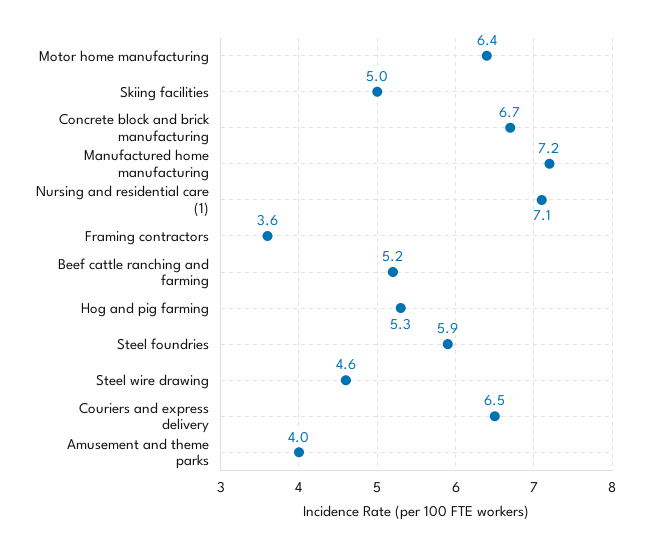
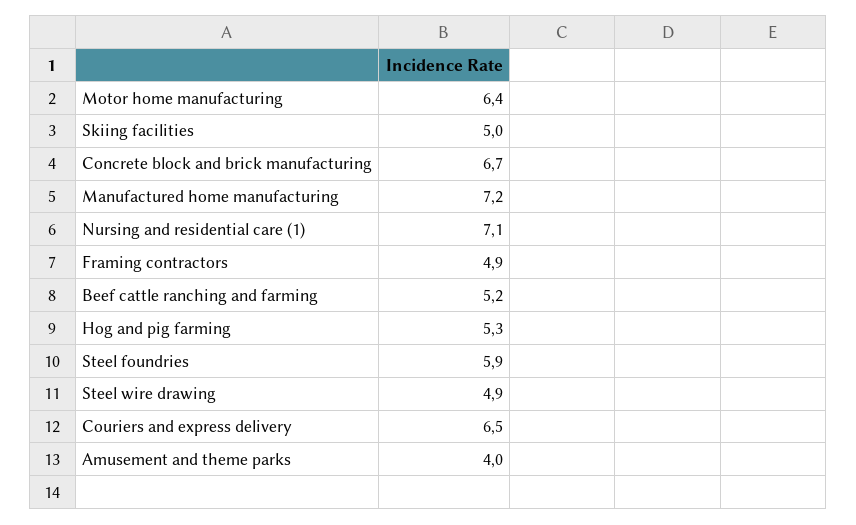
  {
    "Motor home manufacturing": 6.4,
    "Skiing facilities": 5,
    "Concrete block and brick manufacturing": 6.7,
    "Manufactured home manufacturing": 7.2,
    "Nursing and residential care (1)": 7.1,
-   "Framing contractors": 3.6,
+   "Framing contractors": 4.9,
    "Beef cattle ranching and farming": 5.2,
    "Hog and pig farming": 5.3,
    "Steel foundries": 5.9,
-   "Steel wire drawing": 4.6,
+   "Steel wire drawing": 4.9,
    "Couriers and express delivery": 6.5,
    "Amusement and theme parks": 4
  }

